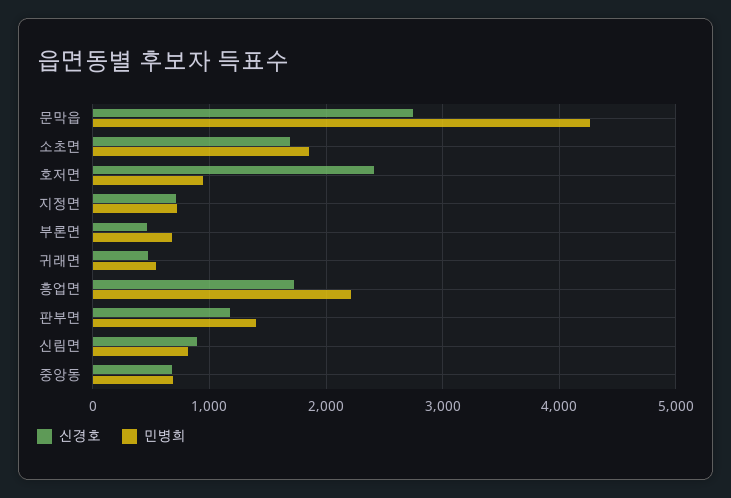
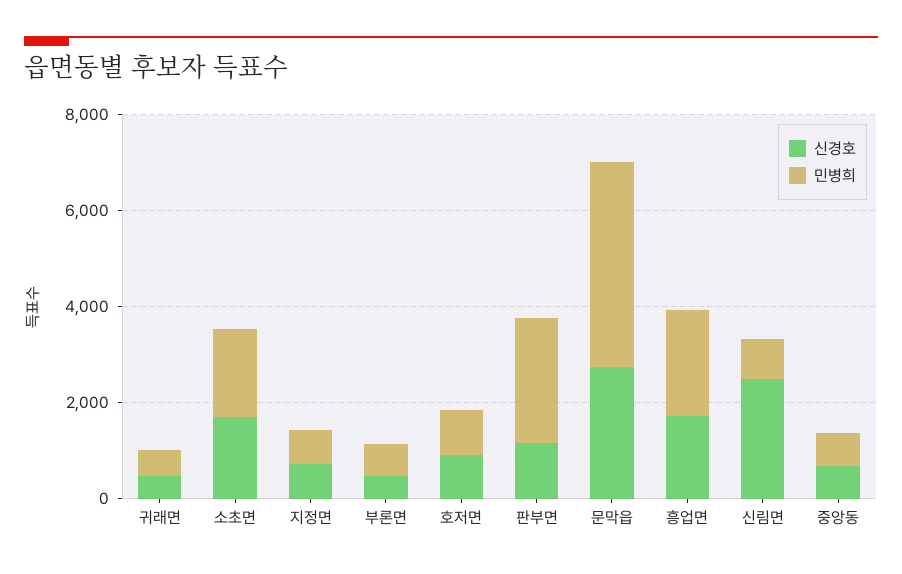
  {
    "신경호": {
      "문막읍": 2700,
      "소초면": 1700,
-     "호저면": 2400,
+     "호저면": 1000,
      "지정면": 700,
      "부론면": 500,
      "귀래면": 500,
      "흥업면": 1700,
      "판부면": 1200,
-     "신림면": 900,
+     "신림면": 2500,
      "중앙동": 700
    },
    "민병희": {
      "문막읍": 4300,
      "소초면": 1900,
      "호저면": 900,
      "지정면": 700,
      "부론면": 700,
      "귀래면": 500,
      "흥업면": 2200,
-     "판부면": 1400,
+     "판부면": 2500,
      "신림면": 800,
      "중앙동": 700
    }
  }

